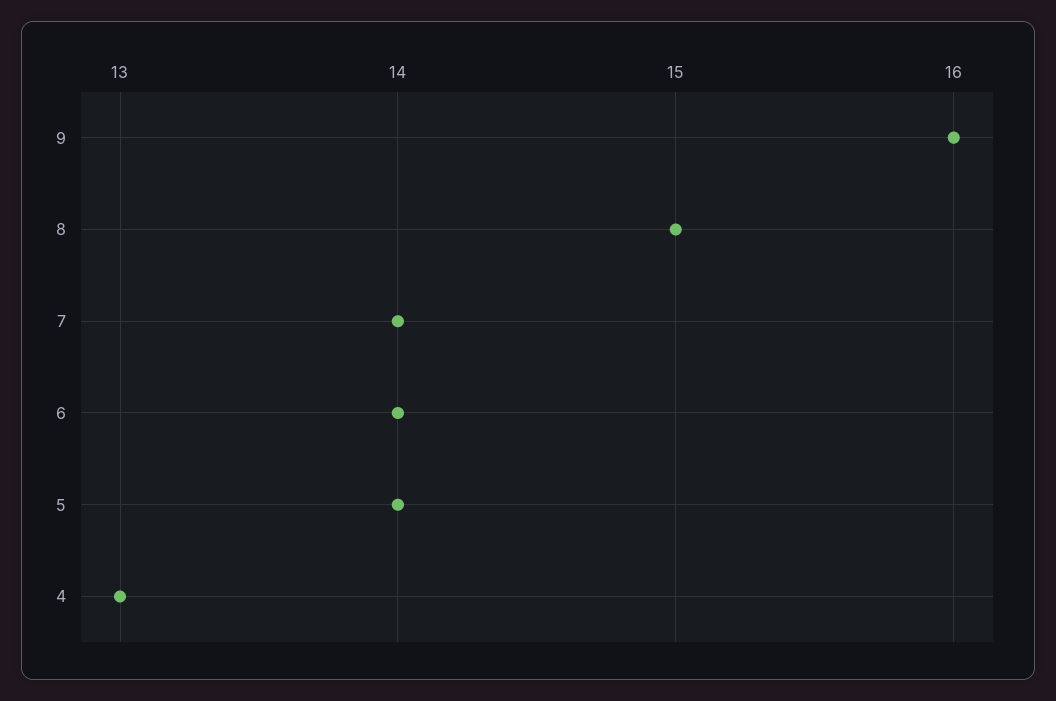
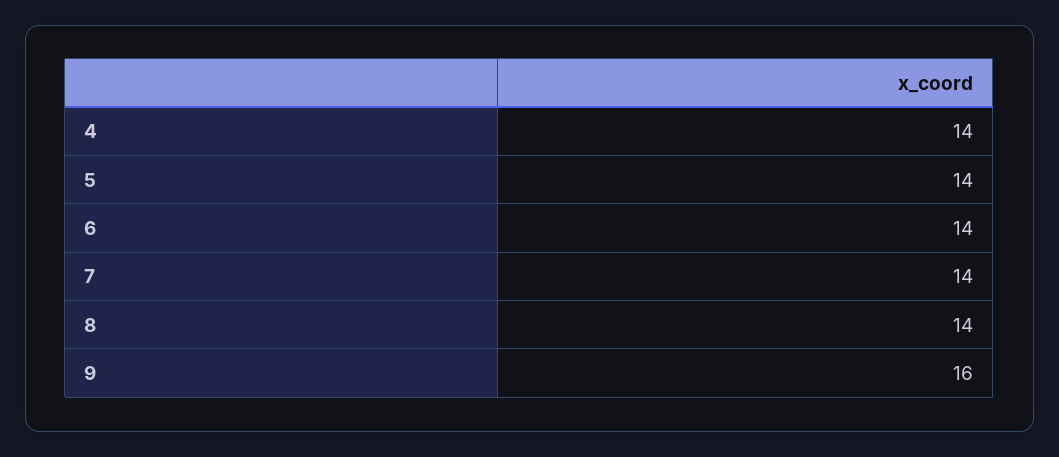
  {
    "9": 16,
-   "8": 15,
+   "8": 14,
    "7": 14,
    "6": 14,
    "5": 14,
-   "4": 13
+   "4": 14
  }

